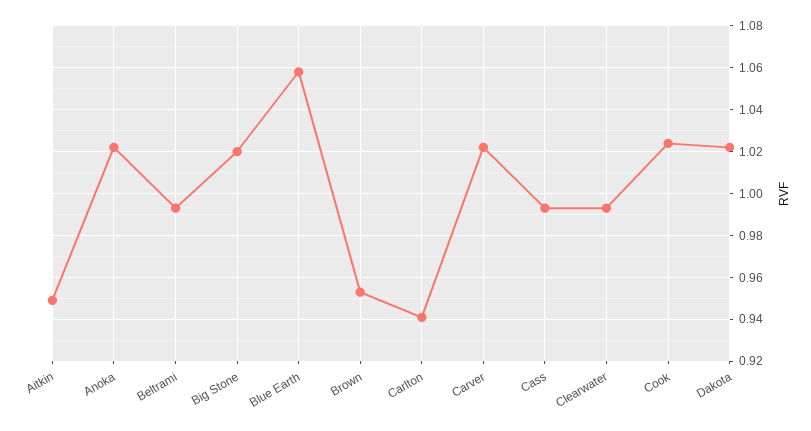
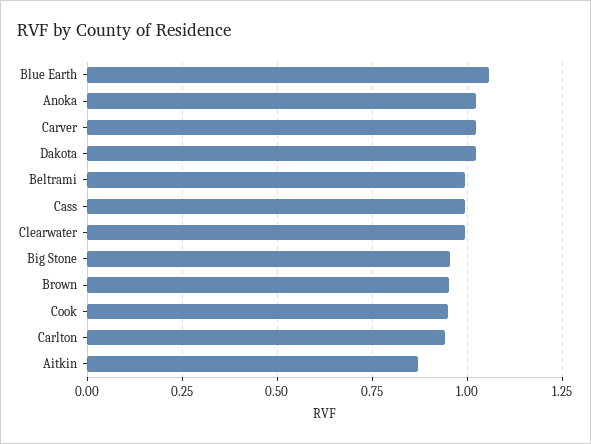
  {
-   "Aitkin": 0.95,
+   "Aitkin": 0.875,
    "Anoka": 1.02,
    "Beltrami": 0.995,
-   "Big Stone": 1.02,
+   "Big Stone": 0.95,
    "Blue Earth": 1.06,
    "Brown": 0.955,
    "Carlton": 0.94,
    "Carver": 1.02,
    "Cass": 0.995,
    "Clearwater": 0.995,
-   "Cook": 1.025,
+   "Cook": 0.95,
    "Dakota": 1.02
  }

